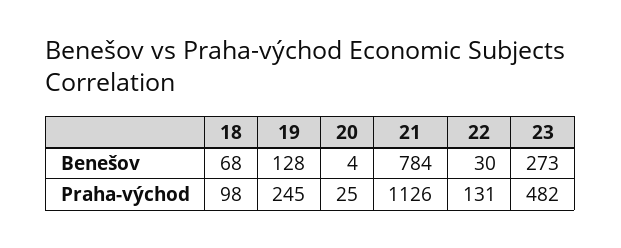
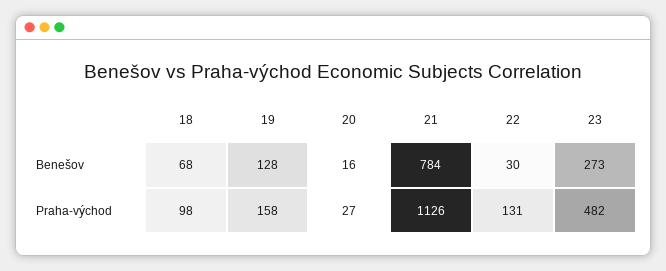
  {
    "18": {
      "Benešov": 68,
      "Praha-východ": 98
    },
    "19": {
      "Benešov": 128,
-     "Praha-východ": 245
+     "Praha-východ": 158
    },
    "20": {
-     "Benešov": 4,
+     "Benešov": 16,
-     "Praha-východ": 25
+     "Praha-východ": 27
    },
    "21": {
      "Benešov": 784,
      "Praha-východ": 1126
    },
    "22": {
      "Benešov": 30,
      "Praha-východ": 131
    },
    "23": {
      "Benešov": 273,
      "Praha-východ": 482
    }
  }

